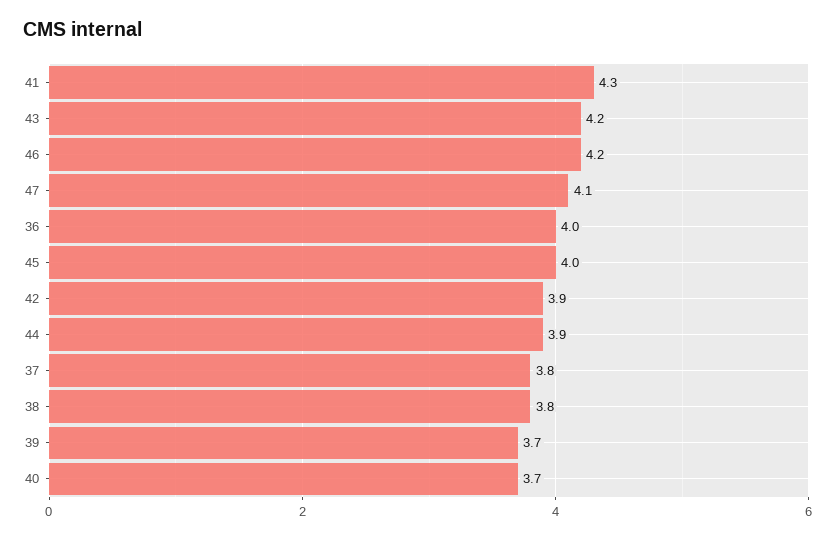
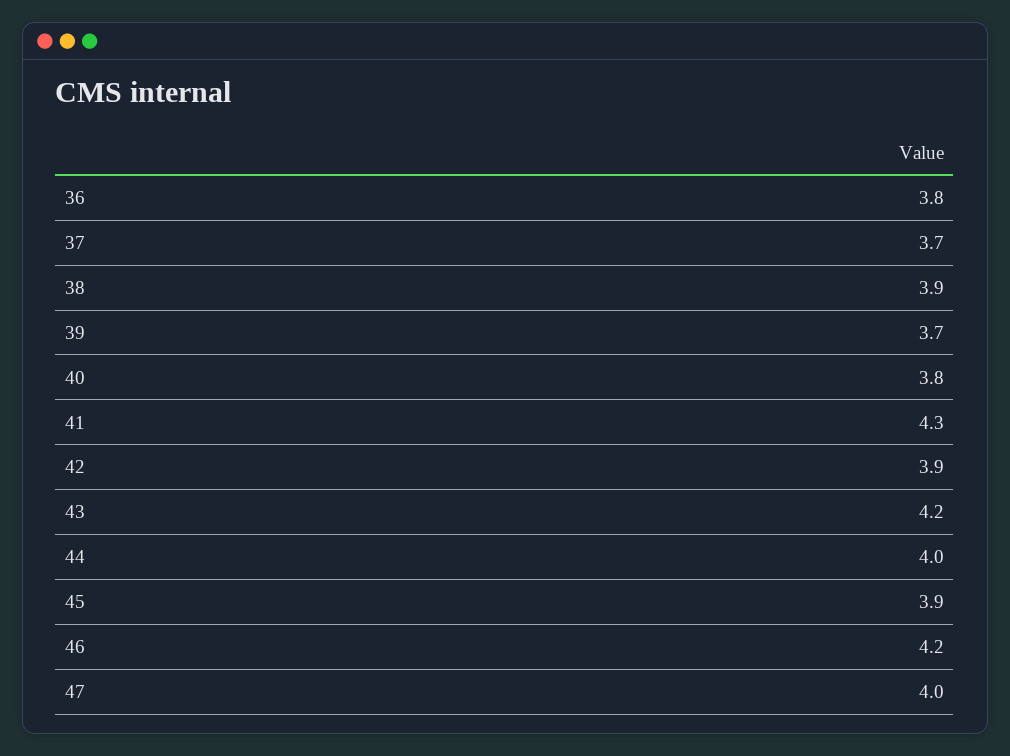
  {
    "41": 4.3,
    "43": 4.2,
    "46": 4.2,
-   "47": 4.1,
+   "47": 4,
-   "36": 4,
+   "36": 3.8,
-   "45": 4,
+   "45": 3.9,
    "42": 3.9,
-   "44": 3.9,
+   "44": 4,
-   "37": 3.8,
+   "37": 3.7,
-   "38": 3.8,
+   "38": 3.9,
    "39": 3.7,
-   "40": 3.7
+   "40": 3.8
  }

